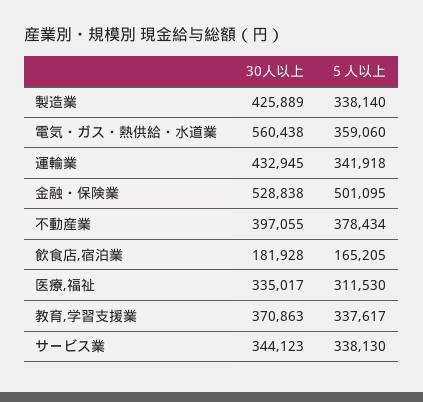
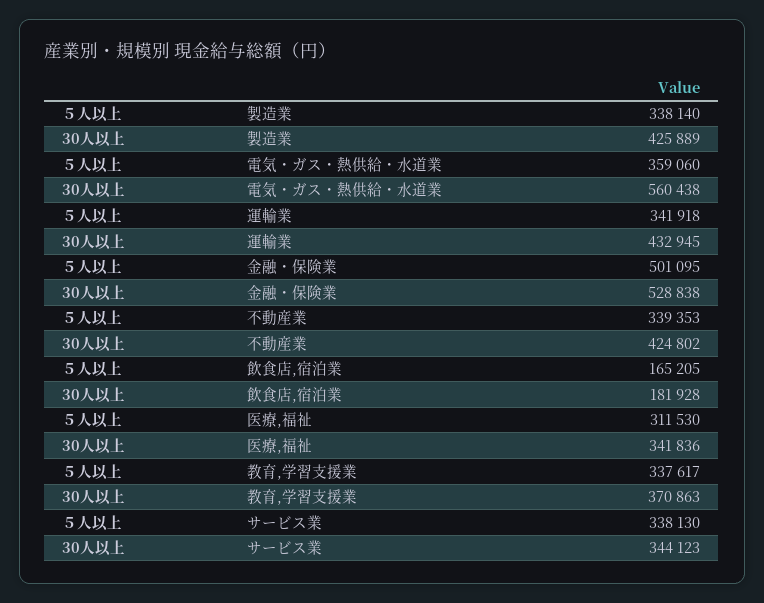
  {
    "30人以上": {
      "製造業": 425889,
      "電気・ガス・熱供給・水道業": 560438,
      "運輸業": 432945,
      "金融・保険業": 528838,
-     "不動産業": 397055,
+     "不動産業": 424802,
      "飲食店,宿泊業": 181928,
-     "医療,福祉": 335017,
+     "医療,福祉": 341836,
      "教育,学習支援業": 370863,
      "サービス業": 344123
    },
    "５人以上": {
      "製造業": 338140,
      "電気・ガス・熱供給・水道業": 359060,
      "運輸業": 341918,
      "金融・保険業": 501095,
-     "不動産業": 378434,
+     "不動産業": 339353,
      "飲食店,宿泊業": 165205,
      "医療,福祉": 311530,
      "教育,学習支援業": 337617,
      "サービス業": 338130
    }
  }

